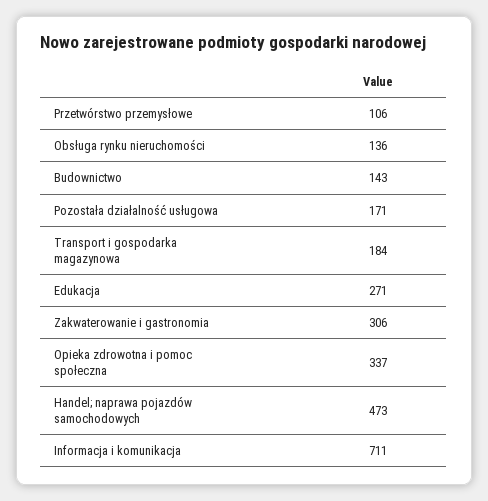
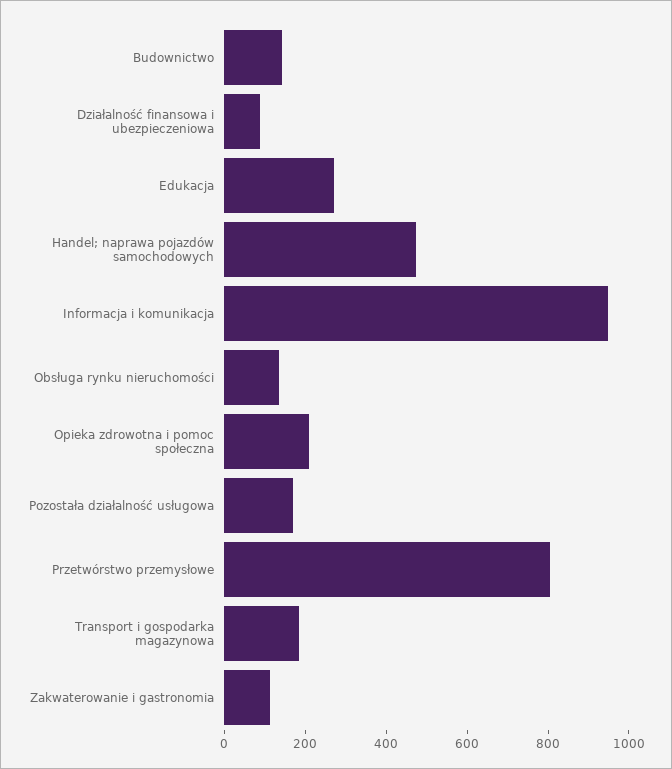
  {
-   "Przetwórstwo przemysłowe": 106,
+   "Przetwórstwo przemysłowe": 800,
    "Obsługa rynku nieruchomości": 136,
    "Budownictwo": 143,
    "Pozostała działalność usługowa": 171,
    "Transport i gospodarka magazynowa": 184,
    "Edukacja": 271,
-   "Zakwaterowanie i gastronomia": 306,
+   "Zakwaterowanie i gastronomia": 100,
-   "Opieka zdrowotna i pomoc społeczna": 337,
+   "Opieka zdrowotna i pomoc społeczna": 200,
    "Handel; naprawa pojazdów samochodowych": 473,
-   "Informacja i komunikacja": 711
+   "Informacja i komunikacja": 950,
+   "Działalność finansowa i ubezpieczeniowa": 100
  }

